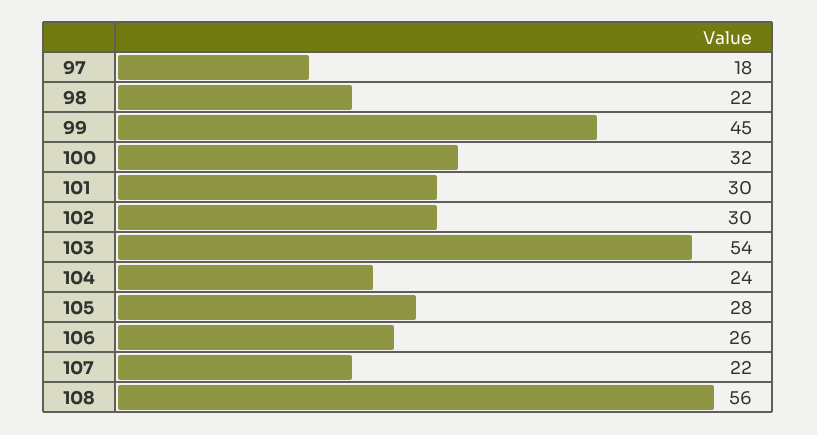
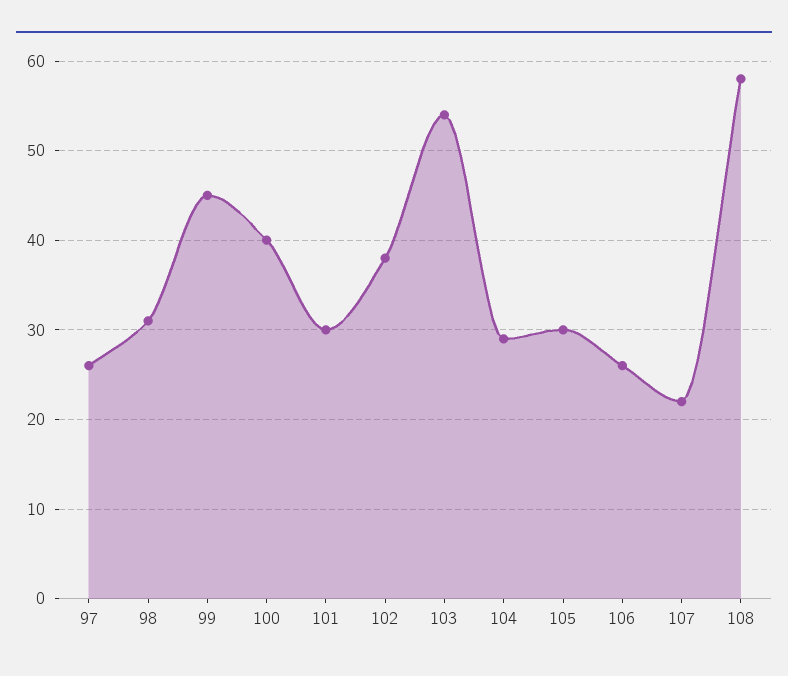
  {
-   "97": 18,
+   "97": 26,
-   "98": 22,
+   "98": 31,
    "99": 45,
-   "100": 32,
+   "100": 40,
    "101": 30,
-   "102": 30,
+   "102": 38,
    "103": 54,
-   "104": 24,
+   "104": 29,
-   "105": 28,
+   "105": 30,
    "106": 26,
    "107": 22,
-   "108": 56
+   "108": 58
  }

